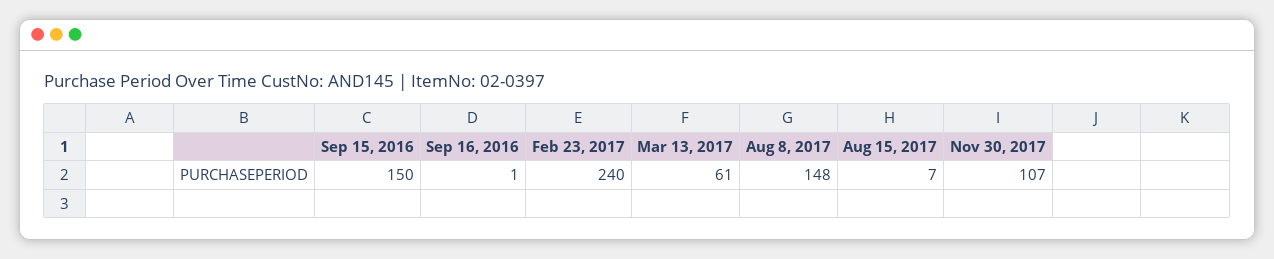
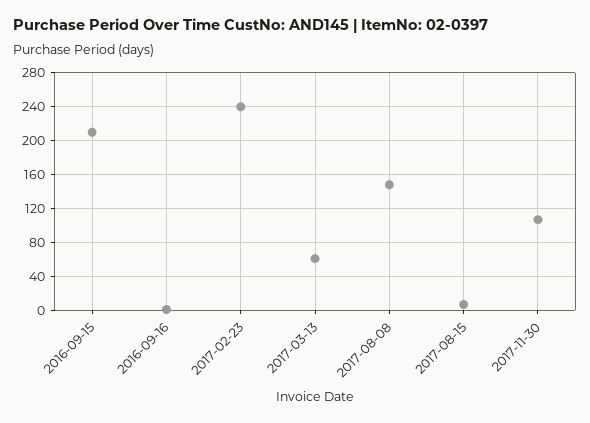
  {
-   "Sep 15, 2016": 150,
+   "Sep 15, 2016": 210,
    "Sep 16, 2016": 1,
    "Feb 23, 2017": 240,
    "Mar 13, 2017": 61,
    "Aug 8, 2017": 148,
    "Aug 15, 2017": 7,
    "Nov 30, 2017": 107
  }

